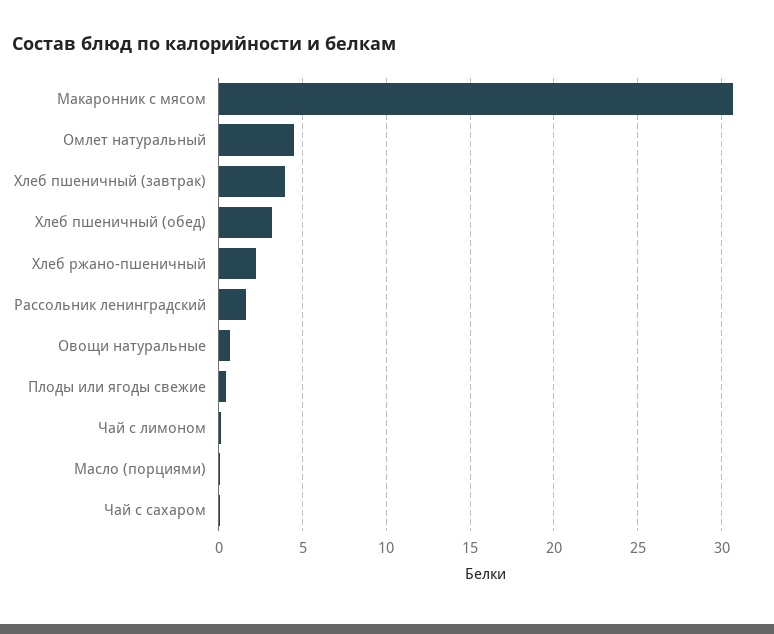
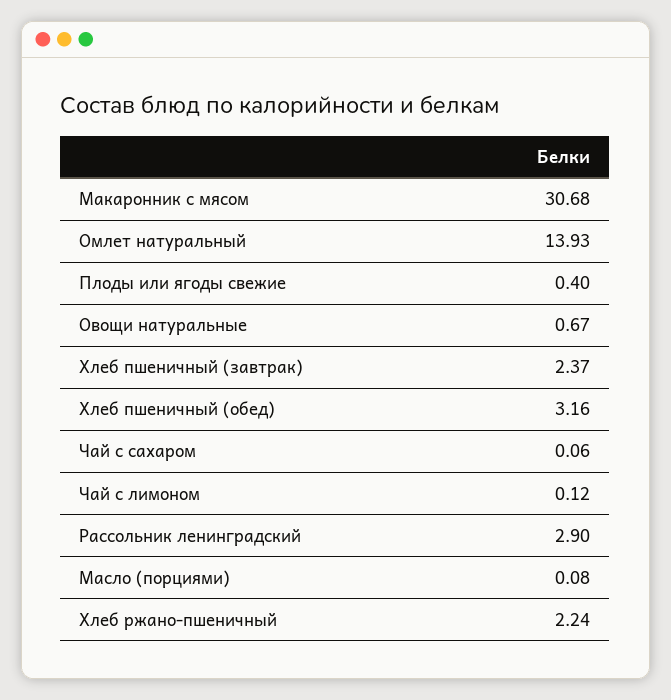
  {
    "Макаронник с мясом": 30.68,
-   "Омлет натуральный": 4.5,
+   "Омлет натуральный": 13.93,
-   "Хлеб пшеничный (завтрак)": 4,
+   "Хлеб пшеничный (завтрак)": 2.37,
    "Хлеб пшеничный (обед)": 3.16,
    "Хлеб ржано-пшеничный": 2.24,
-   "Рассольник ленинградский": 1.5,
+   "Рассольник ленинградский": 2.9,
    "Овощи натуральные": 0.67,
    "Плоды или ягоды свежие": 0.4,
    "Чай с лимоном": 0.12,
    "Масло (порциями)": 0.08,
    "Чай с сахаром": 0.06
  }

